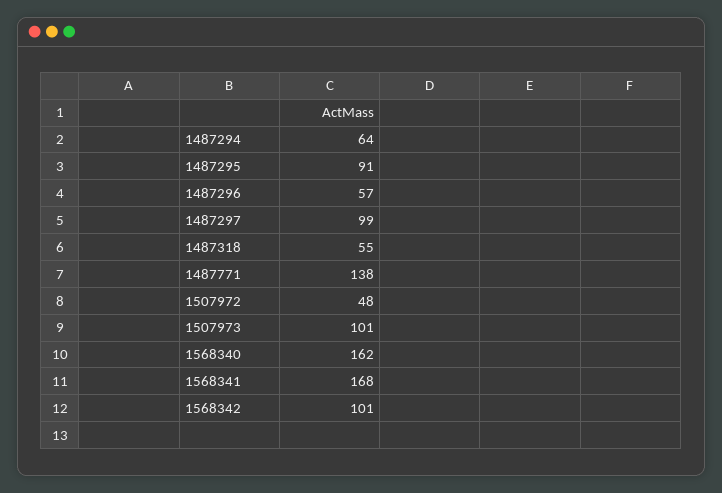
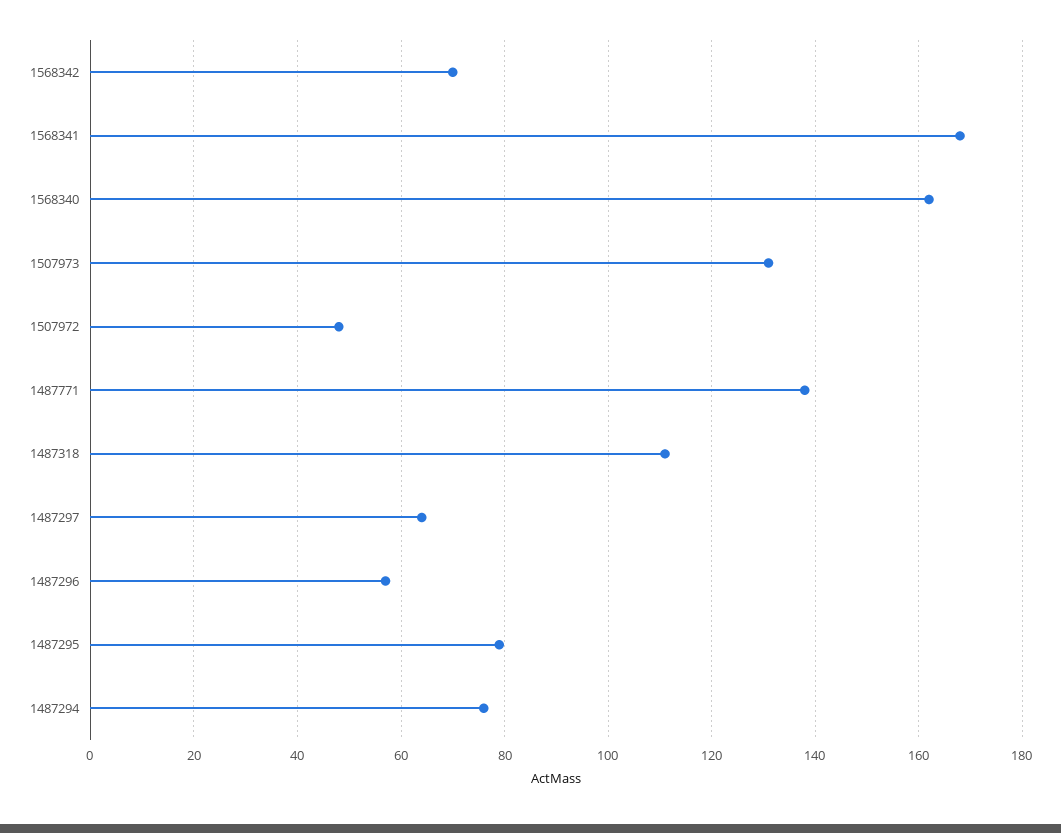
  {
-   "1487294": 64,
+   "1487294": 75,
-   "1487295": 91,
+   "1487295": 80,
    "1487296": 57,
-   "1487297": 99,
+   "1487297": 65,
-   "1487318": 55,
+   "1487318": 110,
    "1487771": 138,
    "1507972": 48,
-   "1507973": 101,
+   "1507973": 130,
    "1568340": 162,
    "1568341": 168,
-   "1568342": 101
+   "1568342": 70
  }

